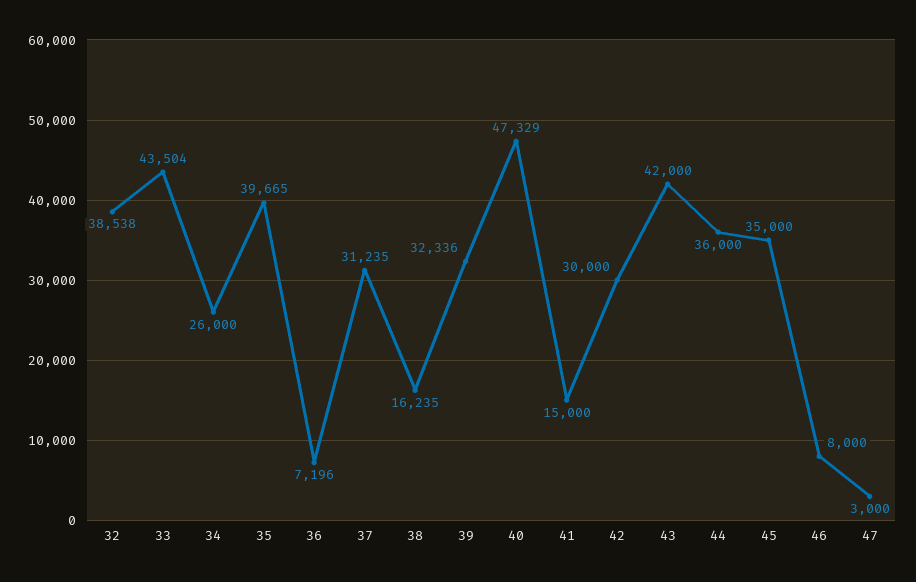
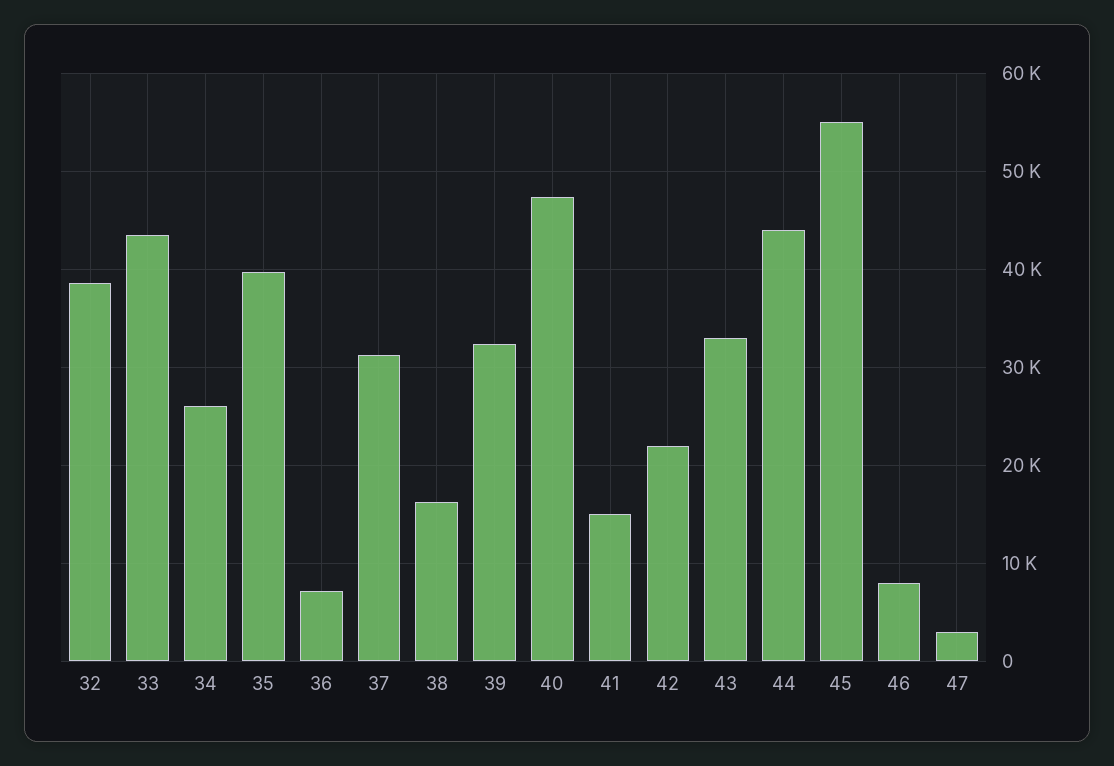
  {
    "32": 38538,
    "33": 43504,
    "34": 26000,
    "35": 39665,
    "36": 7196,
    "37": 31235,
    "38": 16235,
    "39": 32336,
    "40": 47329,
    "41": 15000,
-   "42": 30000,
+   "42": 22000,
-   "43": 42000,
+   "43": 33000,
-   "44": 36000,
+   "44": 44000,
-   "45": 35000,
+   "45": 55000,
    "46": 8000,
    "47": 3000
  }

